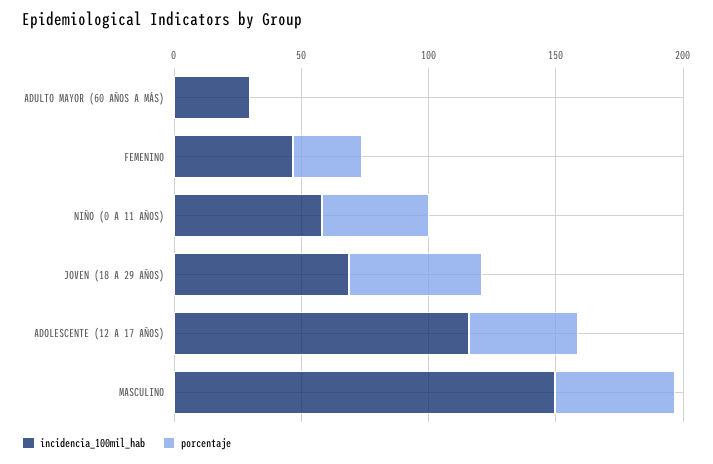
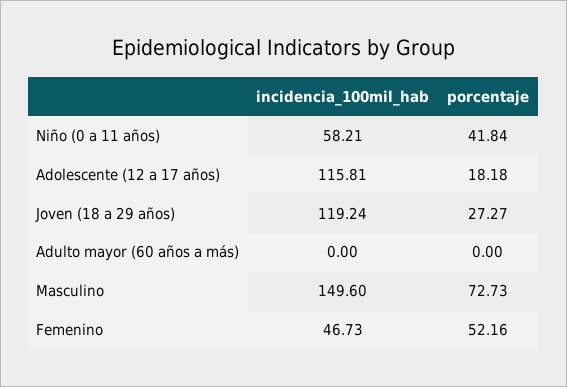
  {
    "incidencia_100mil_hab": {
-     "ADULTO MAYOR (60 AÑOS A MÁS)": 30,
+     "ADULTO MAYOR (60 AÑOS A MÁS)": 0,
      "FEMENINO": 46.73,
      "NIÑO (0 A 11 AÑOS)": 58.21,
-     "JOVEN (18 A 29 AÑOS)": 70,
+     "JOVEN (18 A 29 AÑOS)": 119.24,
      "ADOLESCENTE (12 A 17 AÑOS)": 115.81,
      "MASCULINO": 149.6
    },
    "porcentaje": {
      "ADULTO MAYOR (60 AÑOS A MÁS)": 0,
-     "FEMENINO": 30,
+     "FEMENINO": 52.16,
      "NIÑO (0 A 11 AÑOS)": 41.84,
-     "JOVEN (18 A 29 AÑOS)": 50,
+     "JOVEN (18 A 29 AÑOS)": 27.27,
-     "ADOLESCENTE (12 A 17 AÑOS)": 40,
+     "ADOLESCENTE (12 A 17 AÑOS)": 18.18,
-     "MASCULINO": 50
+     "MASCULINO": 72.73
    }
  }

